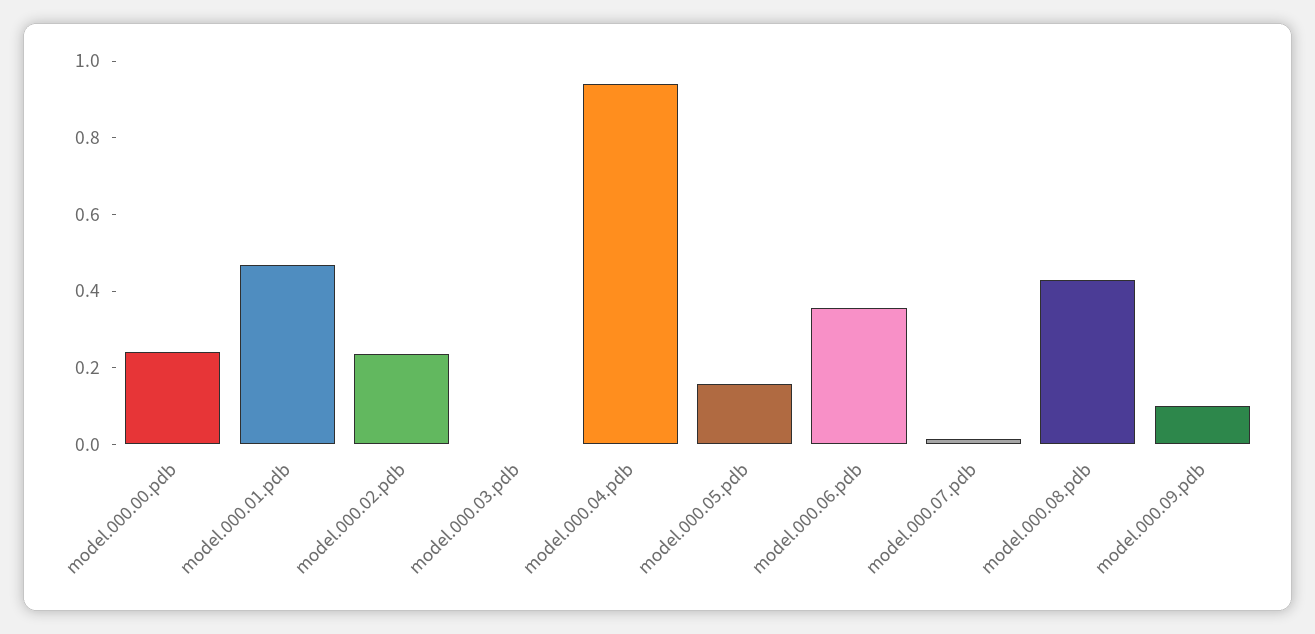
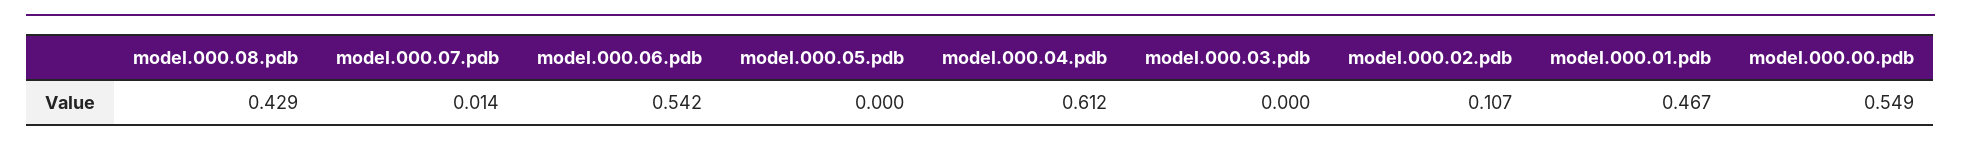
  {
-   "model.000.00.pdb": 0.25,
+   "model.000.00.pdb": 0.549,
    "model.000.01.pdb": 0.467,
-   "model.000.02.pdb": 0.25,
+   "model.000.02.pdb": 0.107,
    "model.000.03.pdb": 0,
-   "model.000.04.pdb": 0.95,
+   "model.000.04.pdb": 0.612,
-   "model.000.05.pdb": 0.15,
+   "model.000.05.pdb": 0,
-   "model.000.06.pdb": 0.35,
+   "model.000.06.pdb": 0.542,
    "model.000.07.pdb": 0.014,
-   "model.000.08.pdb": 0.429,
+   "model.000.08.pdb": 0.429
-   "model.000.09.pdb": 0.1
  }

